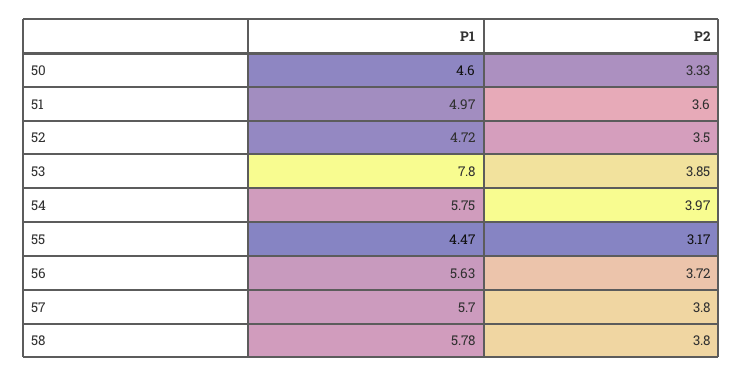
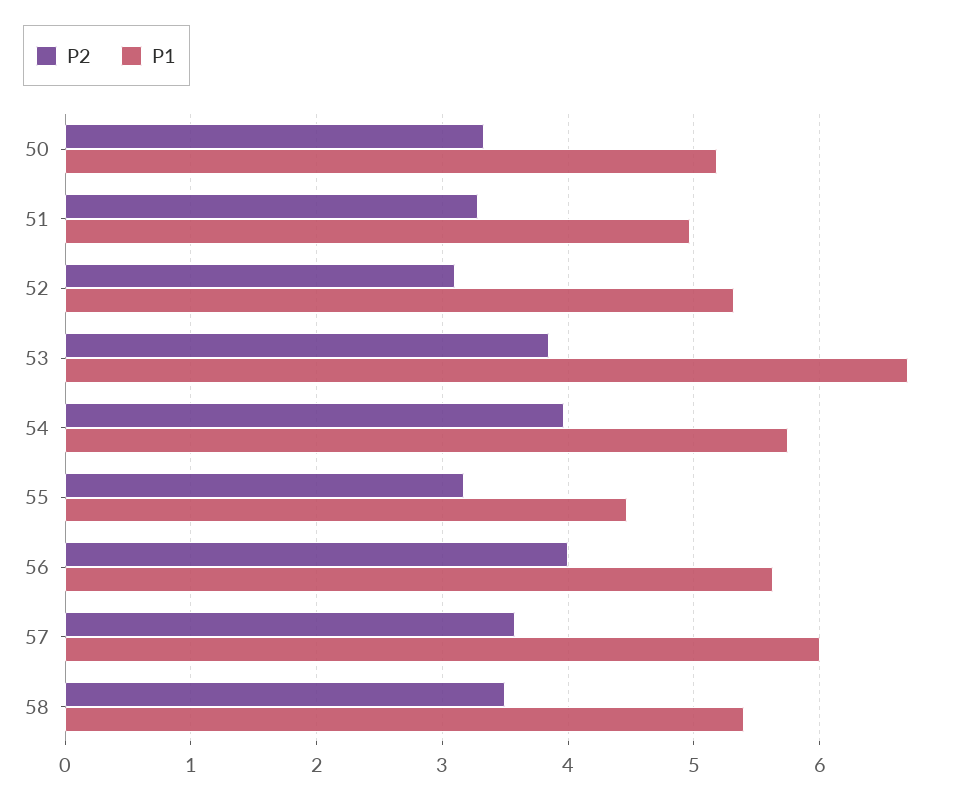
  {
    "P1": {
-     "50": 4.6,
+     "50": 5.2,
      "51": 4.97,
-     "52": 4.72,
+     "52": 5.3,
-     "53": 7.8,
+     "53": 6.7,
      "54": 5.75,
      "55": 4.47,
      "56": 5.63,
-     "57": 5.7,
+     "57": 6,
-     "58": 5.78
+     "58": 5.4
    },
    "P2": {
      "50": 3.33,
-     "51": 3.6,
+     "51": 3.3,
-     "52": 3.5,
+     "52": 3.1,
      "53": 3.85,
      "54": 3.97,
      "55": 3.17,
-     "56": 3.72,
+     "56": 4,
-     "57": 3.8,
+     "57": 3.6,
-     "58": 3.8
+     "58": 3.5
    }
  }

